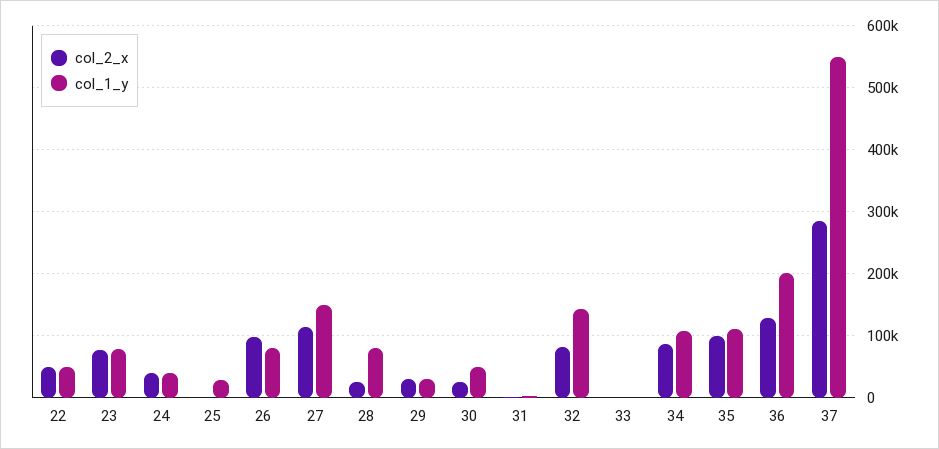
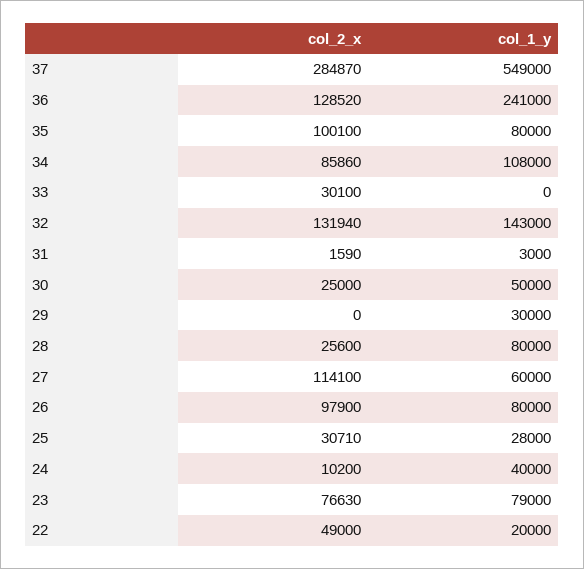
  {
    "col_2_x": {
      "22": 49000,
      "23": 76630,
-     "24": 40000,
+     "24": 10200,
-     "25": 0,
+     "25": 30710,
      "26": 97900,
      "27": 114100,
      "28": 25600,
-     "29": 30000,
+     "29": 0,
      "30": 25000,
      "31": 1590,
-     "32": 80000,
+     "32": 131940,
-     "33": 0,
+     "33": 30100,
      "34": 85860,
      "35": 100100,
      "36": 128520,
      "37": 284870
    },
    "col_1_y": {
-     "22": 50000,
+     "22": 20000,
      "23": 79000,
      "24": 40000,
      "25": 28000,
      "26": 80000,
-     "27": 150000,
+     "27": 60000,
      "28": 80000,
      "29": 30000,
      "30": 50000,
      "31": 3000,
      "32": 143000,
      "33": 0,
      "34": 108000,
-     "35": 110000,
+     "35": 80000,
-     "36": 200000,
+     "36": 241000,
      "37": 549000
    }
  }

